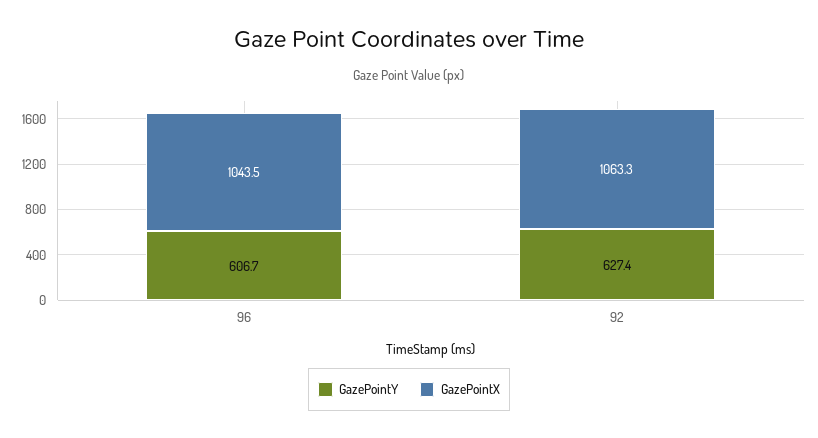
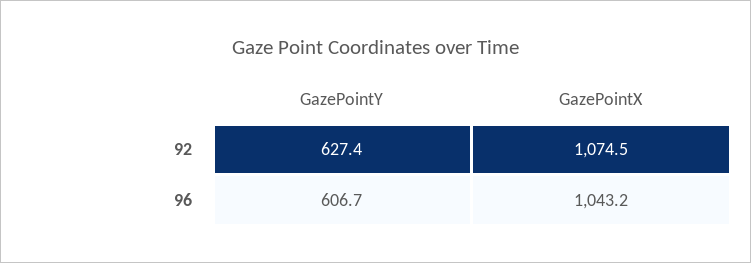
  {
    "GazePointY": {
      "96": 606.7,
      "92": 627.4
    },
    "GazePointX": {
-     "96": 1043.5,
+     "96": 1043.2,
-     "92": 1063.3
+     "92": 1074.5
    }
  }

